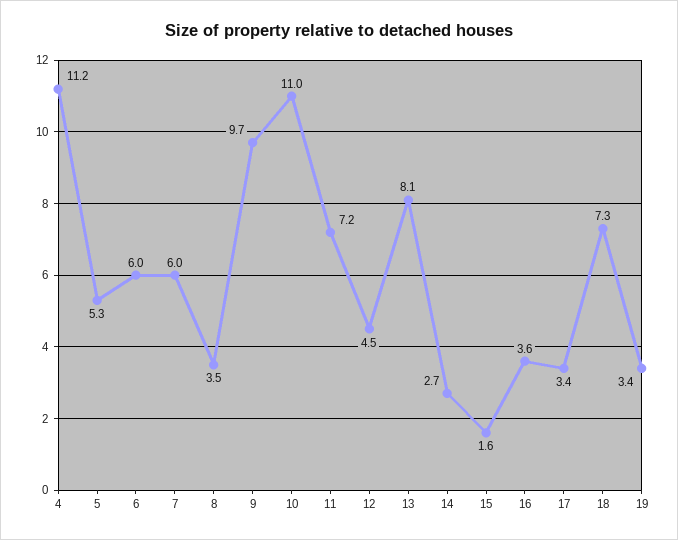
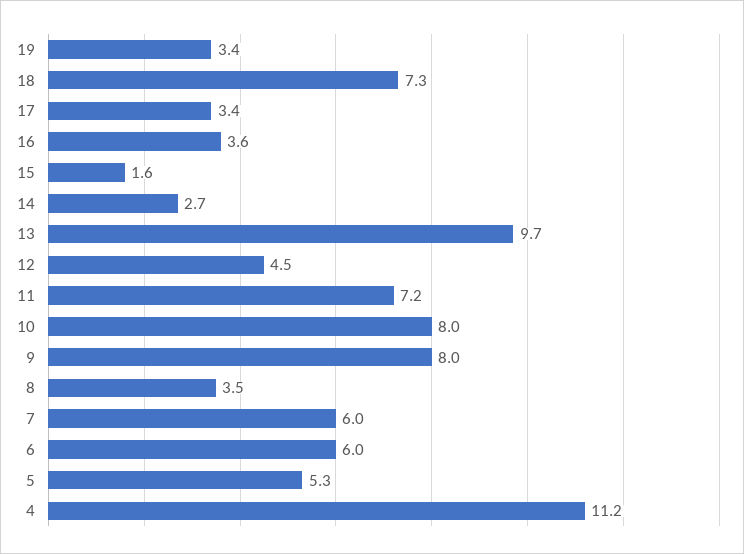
  {
    "4": 11.2,
    "5": 5.3,
    "6": 6,
    "7": 6,
    "8": 3.5,
-   "9": 9.7,
+   "9": 8,
-   "10": 11,
+   "10": 8,
    "11": 7.2,
    "12": 4.5,
-   "13": 8.1,
+   "13": 9.7,
    "14": 2.7,
    "15": 1.6,
    "16": 3.6,
    "17": 3.4,
    "18": 7.3,
    "19": 3.4
  }

